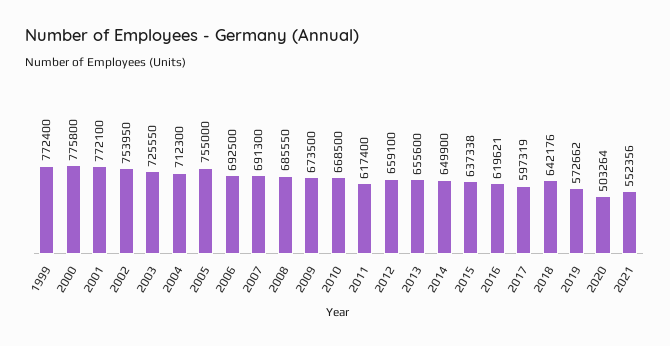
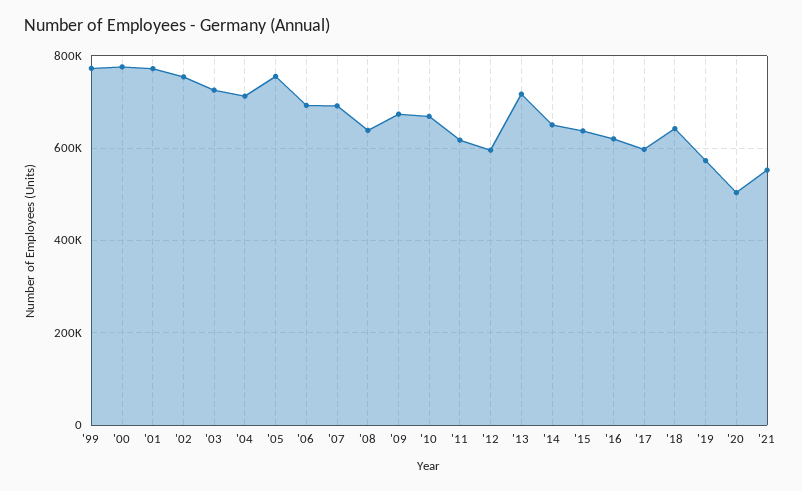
  {
    "1999": 772400,
    "2000": 775800,
    "2001": 772100,
    "2002": 753950,
    "2003": 725550,
    "2004": 712300,
    "2005": 755000,
    "2006": 692500,
    "2007": 691300,
-   "2008": 685550,
+   "2008": 640000,
    "2009": 673500,
    "2010": 668500,
    "2011": 617400,
-   "2012": 659100,
+   "2012": 600000,
-   "2013": 655600,
+   "2013": 720000,
    "2014": 649900,
    "2015": 637338,
    "2016": 619621,
    "2017": 597319,
    "2018": 642176,
    "2019": 572662,
    "2020": 503264,
    "2021": 552356
  }

